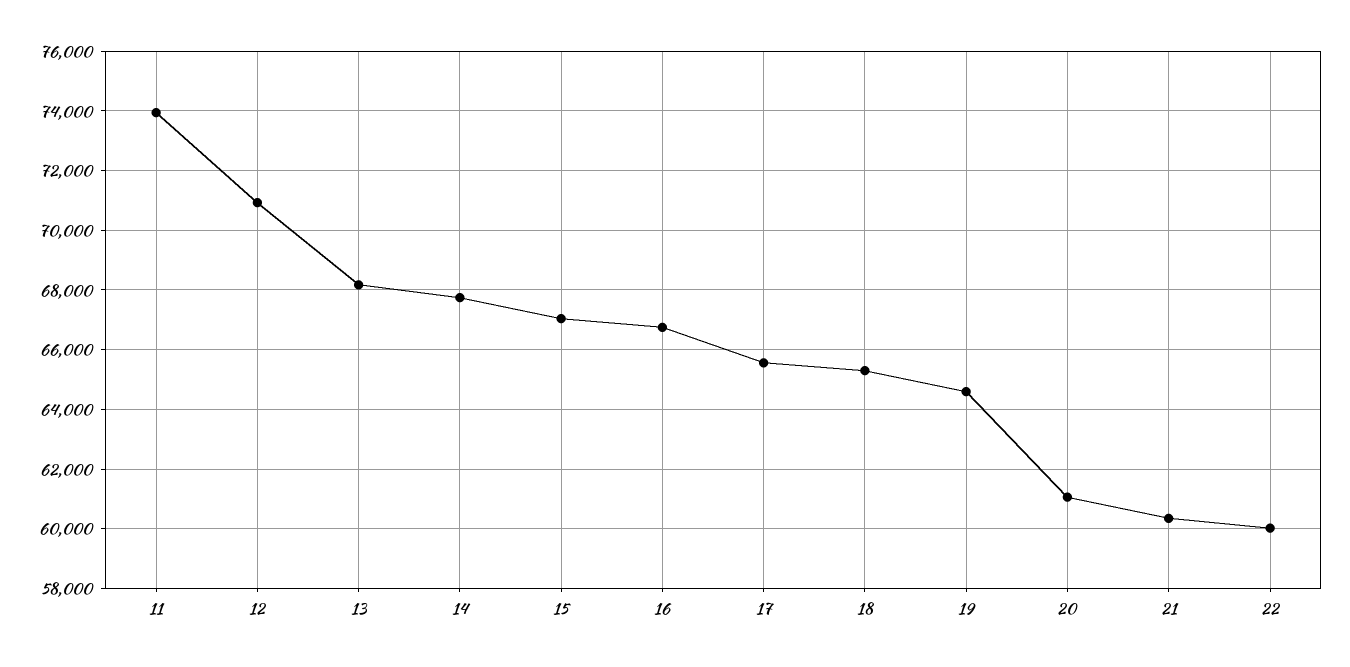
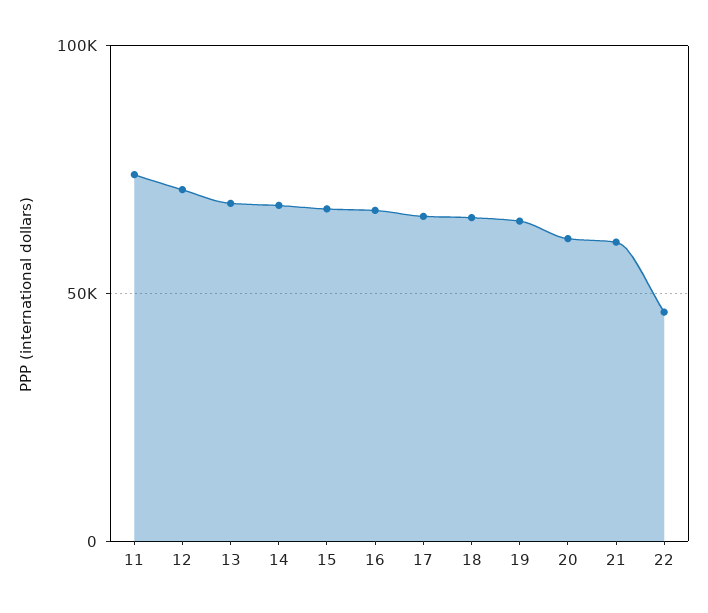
  {
    "11": 74000,
    "12": 71000,
    "13": 68250,
    "14": 67750,
    "15": 67000,
    "16": 66750,
    "17": 65500,
    "18": 65250,
    "19": 64500,
    "20": 61000,
    "21": 60250,
-   "22": 60000
+   "22": 45000
  }

